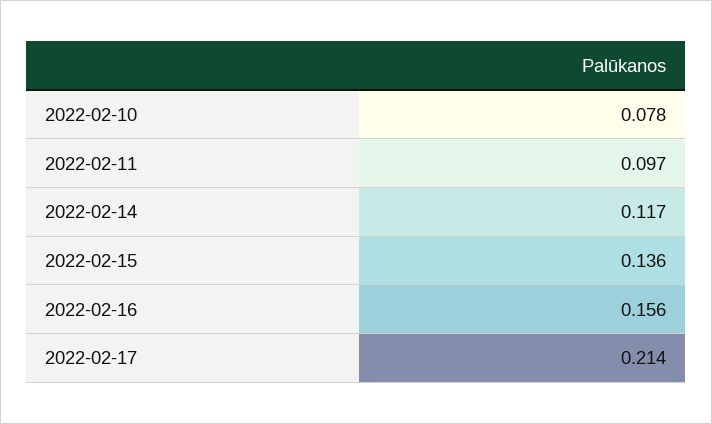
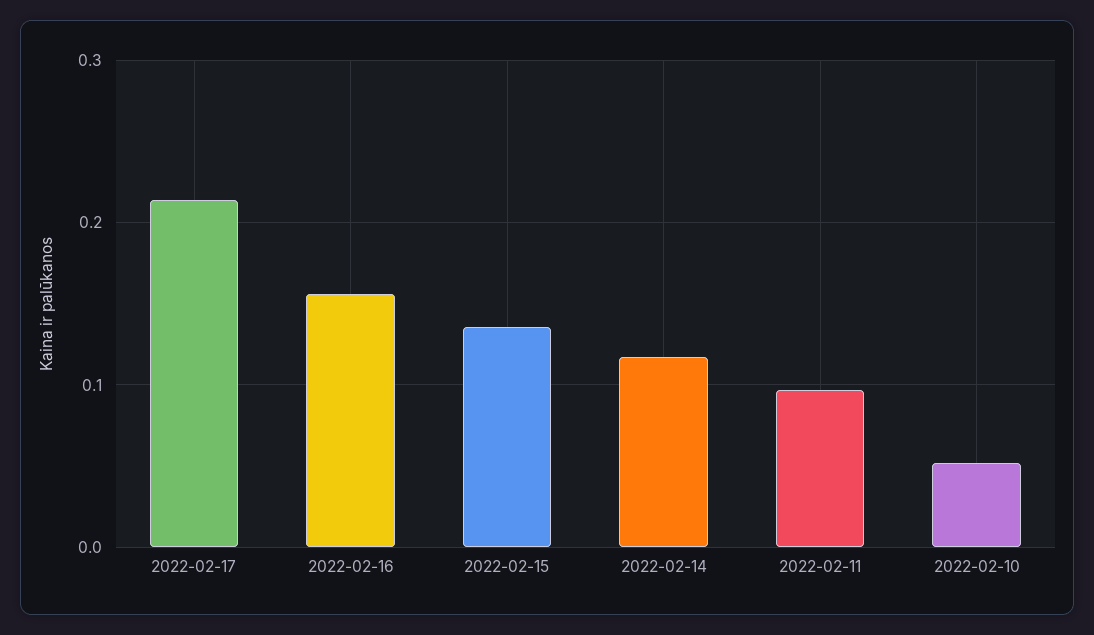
  {
-   "2022-02-10": 0.078,
+   "2022-02-10": 0.05,
    "2022-02-11": 0.097,
    "2022-02-14": 0.117,
    "2022-02-15": 0.136,
    "2022-02-16": 0.156,
    "2022-02-17": 0.214
  }

